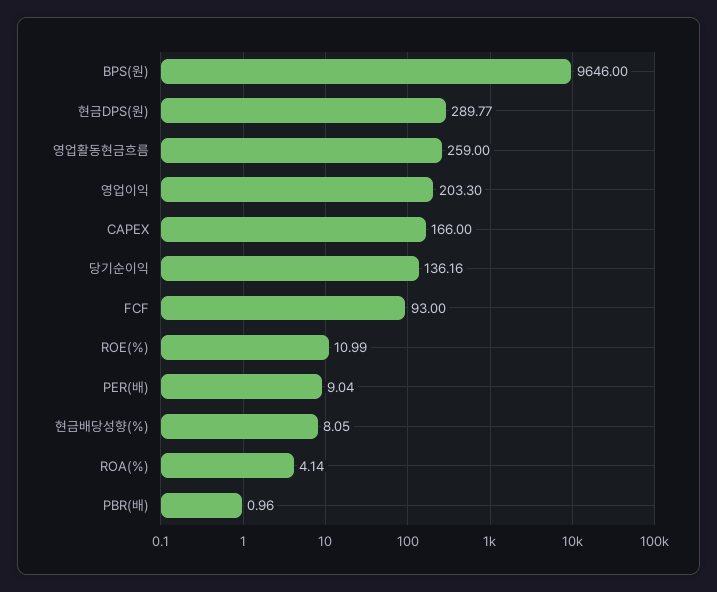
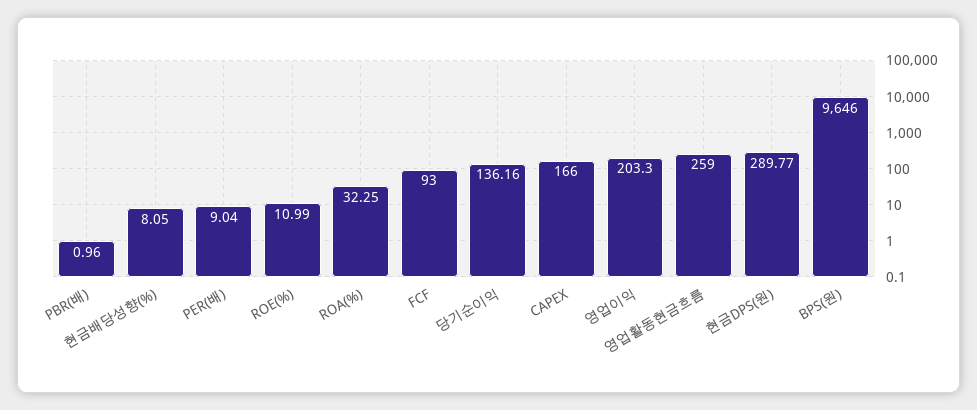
  {
    "BPS(원)": 9646,
    "현금DPS(원)": 289.77,
    "영업활동현금흐름": 259,
    "영업이익": 203.3,
    "CAPEX": 166,
    "당기순이익": 136.16,
    "FCF": 93,
    "ROE(%)": 10.99,
    "PER(배)": 9.04,
    "현금배당성향(%)": 8.05,
-   "ROA(%)": 4.14,
+   "ROA(%)": 32.25,
    "PBR(배)": 0.96
  }

